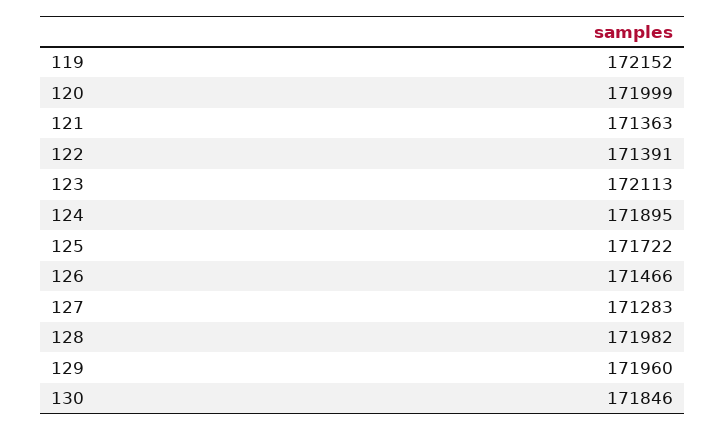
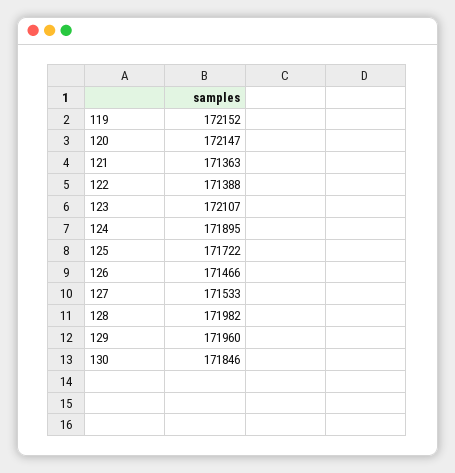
  {
    "119": 172152,
-   "120": 171999,
+   "120": 172147,
    "121": 171363,
-   "122": 171391,
+   "122": 171388,
-   "123": 172113,
+   "123": 172107,
    "124": 171895,
    "125": 171722,
    "126": 171466,
-   "127": 171283,
+   "127": 171533,
    "128": 171982,
    "129": 171960,
    "130": 171846
  }

